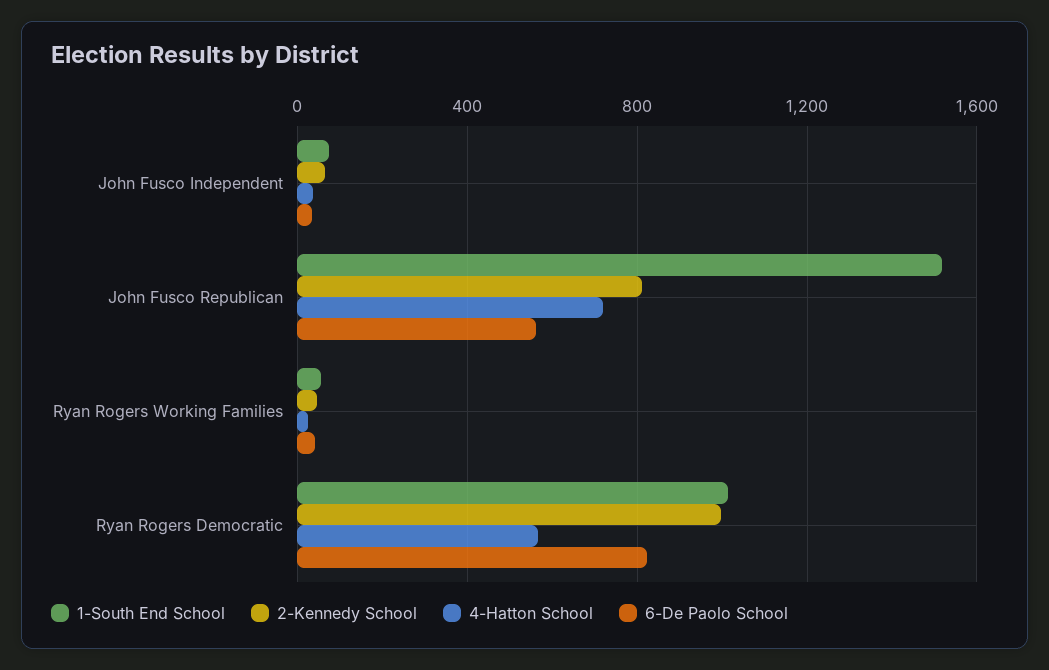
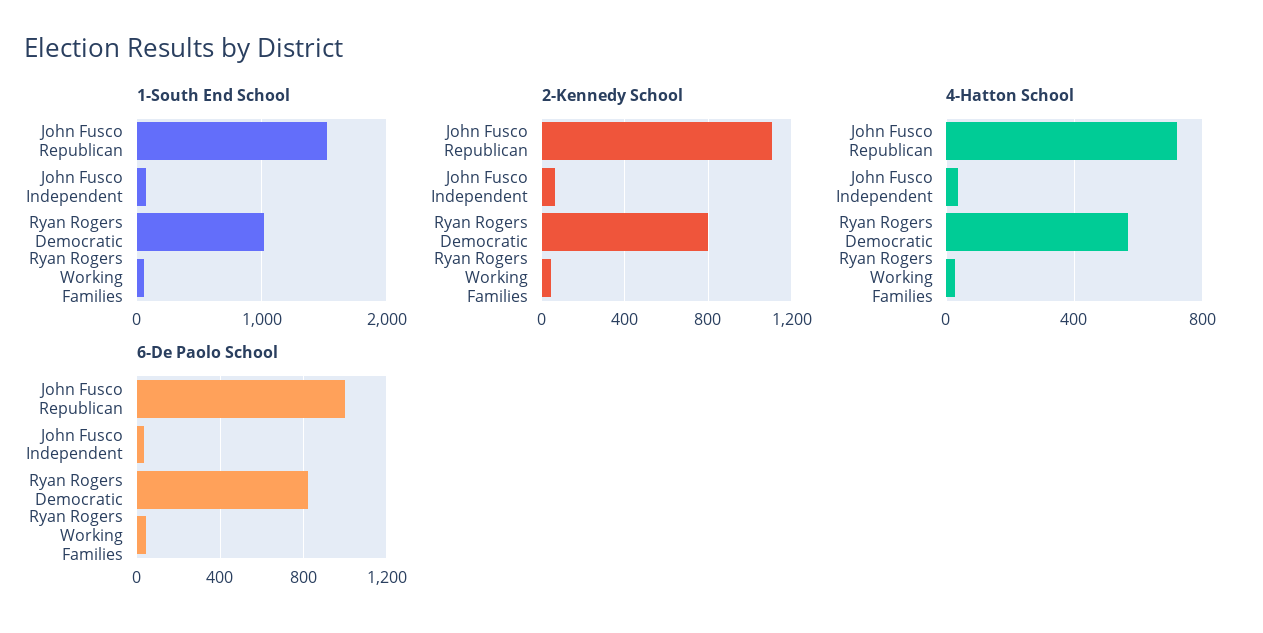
  {
    "1-South End School": {
      "John Fusco Independent": 100,
      "John Fusco Republican": 1500,
      "Ryan Rogers Working Families": 50,
      "Ryan Rogers Democratic": 1000
    },
    "2-Kennedy School": {
      "John Fusco Independent": 50,
-     "John Fusco Republican": 800,
+     "John Fusco Republican": 1100,
      "Ryan Rogers Working Families": 50,
-     "Ryan Rogers Democratic": 1000
+     "Ryan Rogers Democratic": 800
    },
    "4-Hatton School": {
      "John Fusco Independent": 50,
      "John Fusco Republican": 700,
      "Ryan Rogers Working Families": 50,
      "Ryan Rogers Democratic": 550
    },
    "6-De Paolo School": {
      "John Fusco Independent": 50,
-     "John Fusco Republican": 550,
+     "John Fusco Republican": 1000,
      "Ryan Rogers Working Families": 50,
      "Ryan Rogers Democratic": 800
    }
  }

